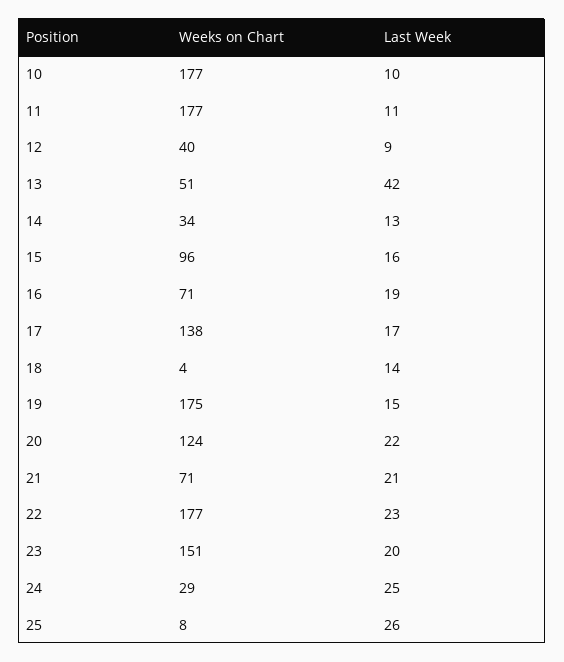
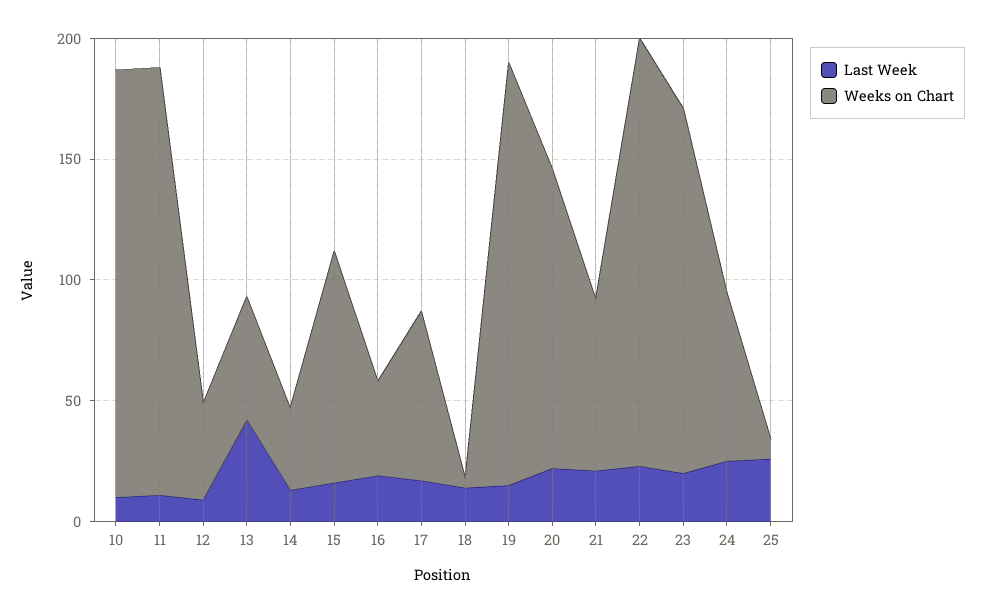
  {
    "Weeks on Chart": {
      "10": 177,
      "11": 177,
      "12": 40,
      "13": 51,
      "14": 34,
      "15": 96,
-     "16": 71,
+     "16": 40,
-     "17": 138,
+     "17": 70,
      "18": 4,
      "19": 175,
      "20": 124,
      "21": 71,
      "22": 177,
      "23": 151,
-     "24": 29,
+     "24": 70,
      "25": 8
    },
    "Last Week": {
      "10": 10,
      "11": 11,
      "12": 9,
      "13": 42,
      "14": 13,
      "15": 16,
      "16": 19,
      "17": 17,
      "18": 14,
      "19": 15,
      "20": 22,
      "21": 21,
      "22": 23,
      "23": 20,
      "24": 25,
      "25": 26
    }
  }

